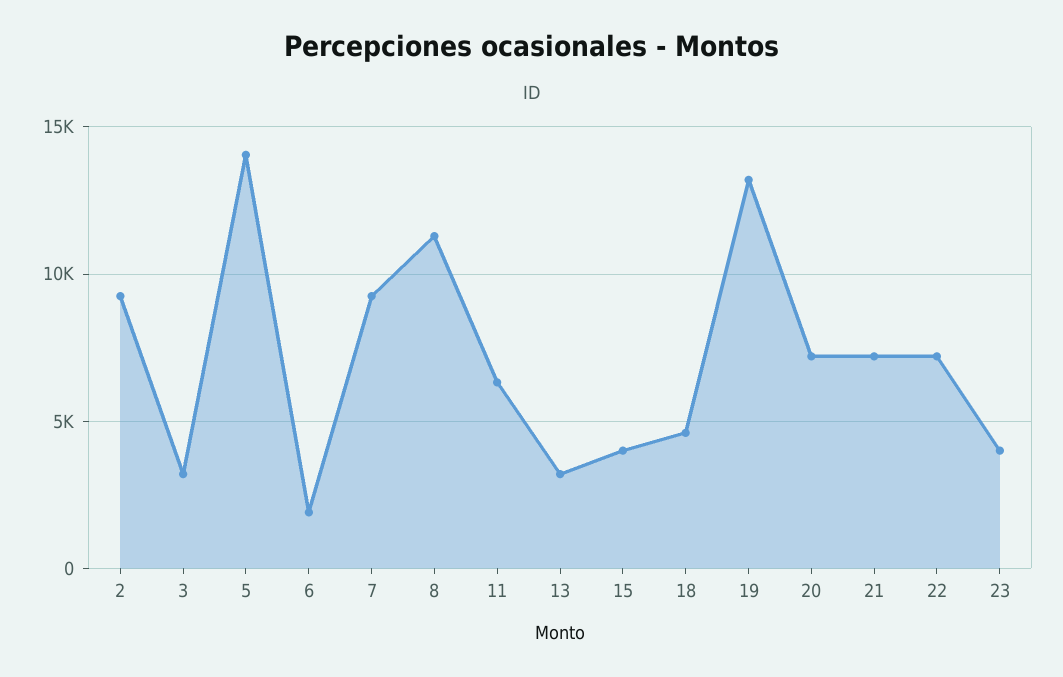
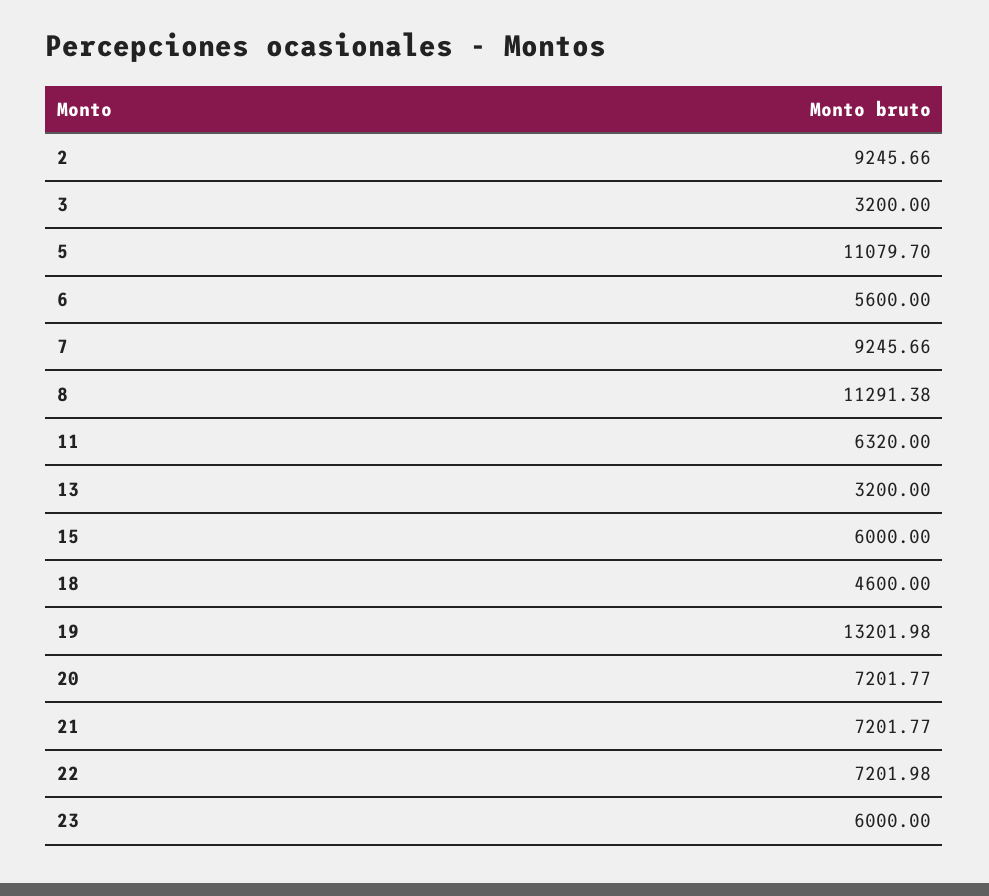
  {
    "2": 9245.66,
    "3": 3200,
-   "5": 14000,
+   "5": 11079.7,
-   "6": 2000,
+   "6": 5600,
    "7": 9245.66,
    "8": 11291.38,
    "11": 6320,
    "13": 3200,
-   "15": 4000,
+   "15": 6000,
    "18": 4600,
    "19": 13201.98,
    "20": 7201.77,
    "21": 7201.77,
    "22": 7201.98,
-   "23": 4000
+   "23": 6000
  }

